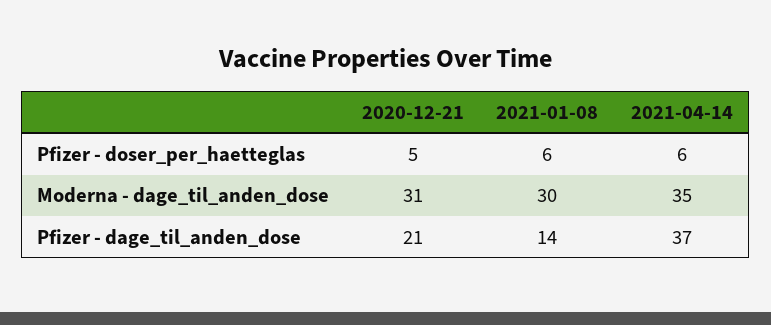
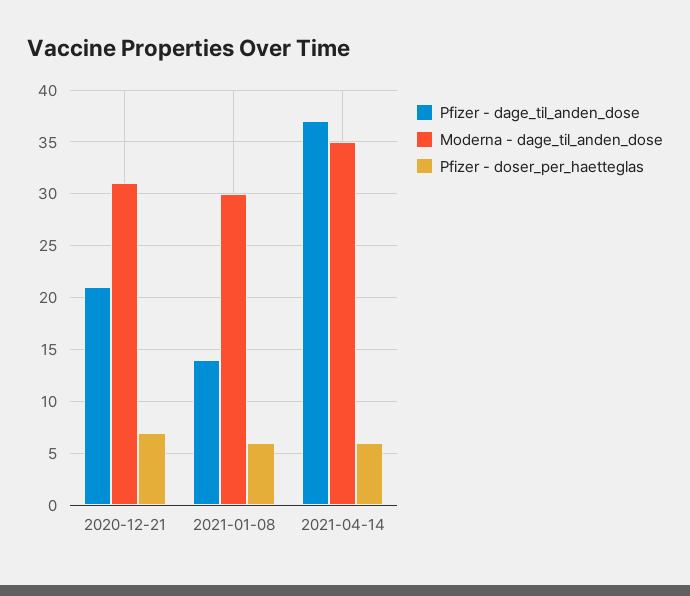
  {
    "Pfizer - doser_per_haetteglas": {
-     "2020-12-21": 5,
+     "2020-12-21": 7,
      "2021-01-08": 6,
      "2021-04-14": 6
    },
    "Moderna - dage_til_anden_dose": {
      "2020-12-21": 31,
      "2021-01-08": 30,
      "2021-04-14": 35
    },
    "Pfizer - dage_til_anden_dose": {
      "2020-12-21": 21,
      "2021-01-08": 14,
      "2021-04-14": 37
    }
  }

